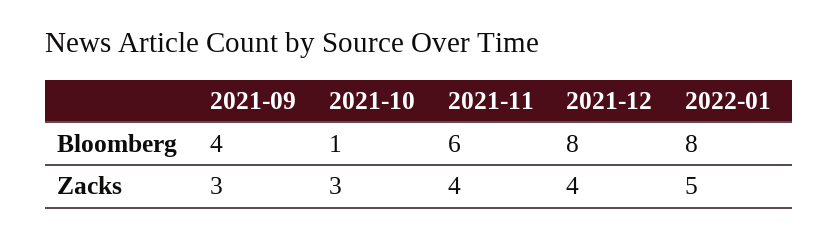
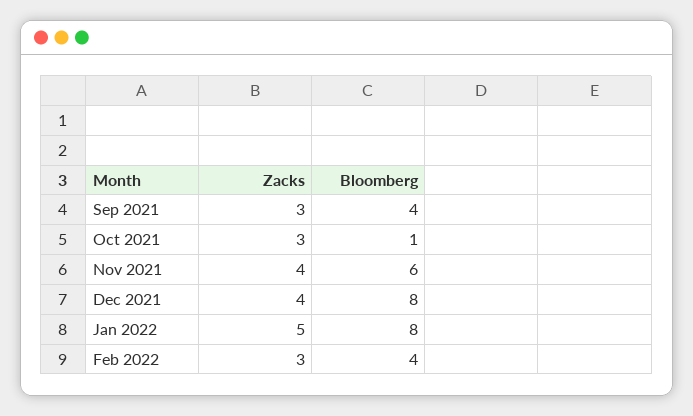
  {
    "2021-09": {
      "Bloomberg": 4,
      "Zacks": 3
    },
    "2021-10": {
      "Bloomberg": 1,
      "Zacks": 3
    },
    "2021-11": {
      "Bloomberg": 6,
      "Zacks": 4
    },
    "2021-12": {
      "Bloomberg": 8,
      "Zacks": 4
    },
    "2022-01": {
      "Bloomberg": 8,
      "Zacks": 5
-   }
+   },
+   "Feb 2022": {
+     "Zacks": 3,
+     "Bloomberg": 4
+   }
  }

